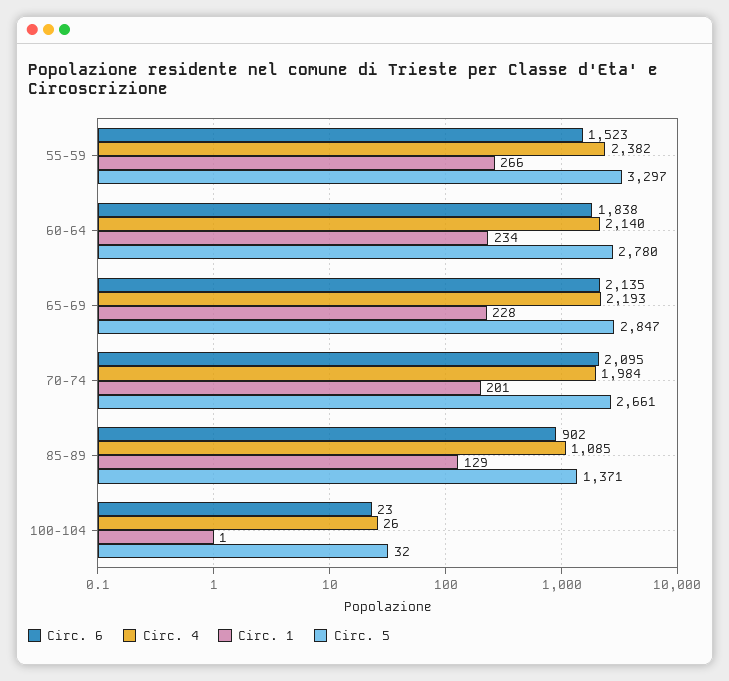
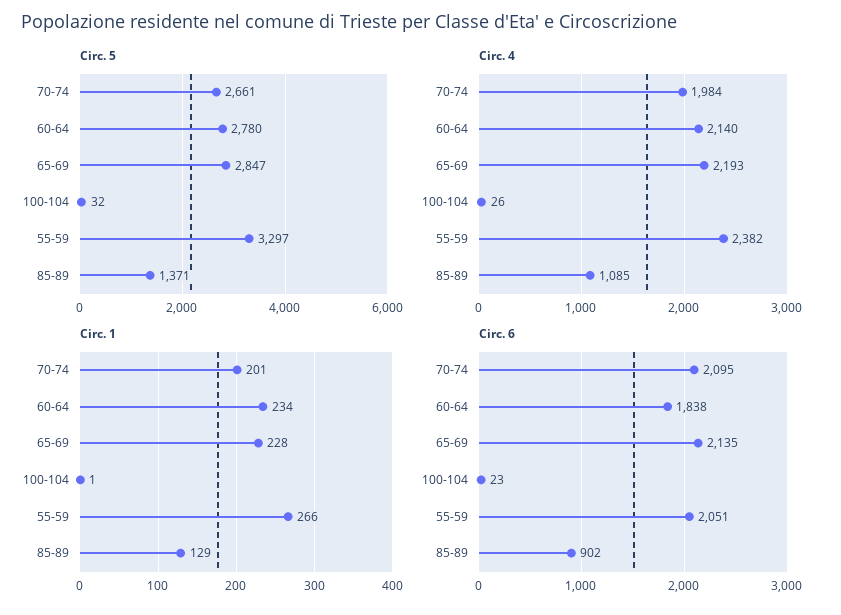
  {
    "Circ. 6": {
-     "55-59": 1523,
+     "55-59": 2051,
      "60-64": 1838,
      "65-69": 2135,
      "70-74": 2095,
      "85-89": 902,
      "100-104": 23
    },
    "Circ. 4": {
      "55-59": 2382,
      "60-64": 2140,
      "65-69": 2193,
      "70-74": 1984,
      "85-89": 1085,
      "100-104": 26
    },
    "Circ. 1": {
      "55-59": 266,
      "60-64": 234,
      "65-69": 228,
      "70-74": 201,
      "85-89": 129,
      "100-104": 1
    },
    "Circ. 5": {
      "55-59": 3297,
      "60-64": 2780,
      "65-69": 2847,
      "70-74": 2661,
      "85-89": 1371,
      "100-104": 32
    }
  }

